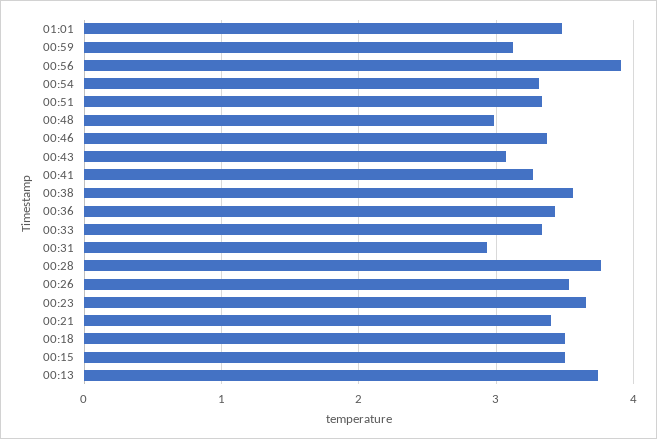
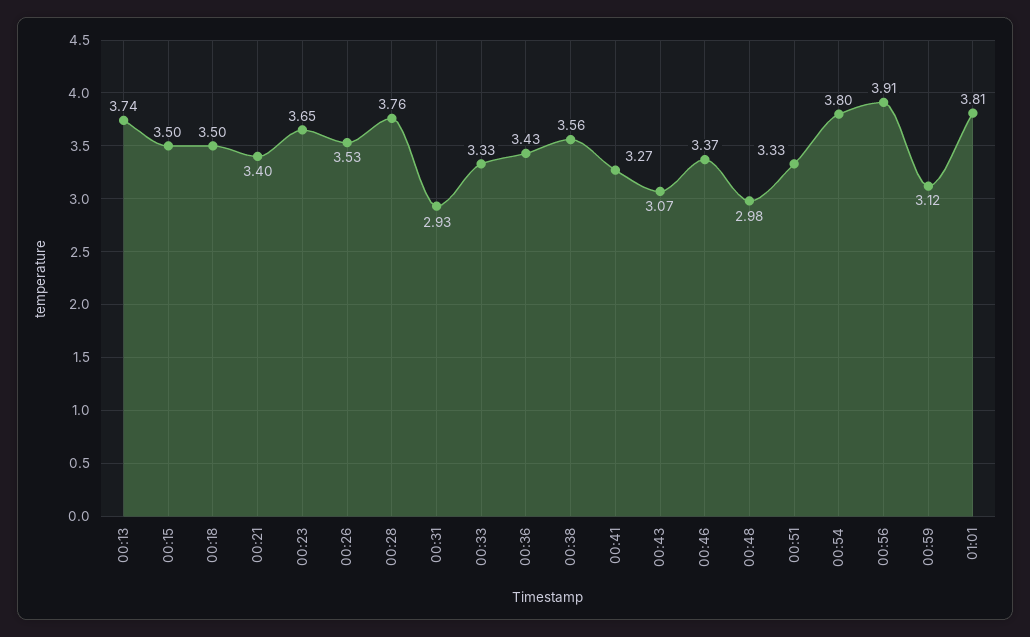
  {
-   "01:01": 3.5,
+   "01:01": 3.81,
    "00:59": 3.12,
    "00:56": 3.91,
-   "00:54": 3.3,
+   "00:54": 3.8,
    "00:51": 3.33,
    "00:48": 2.98,
    "00:46": 3.37,
    "00:43": 3.07,
    "00:41": 3.27,
    "00:38": 3.56,
    "00:36": 3.43,
    "00:33": 3.33,
    "00:31": 2.93,
    "00:28": 3.76,
    "00:26": 3.53,
    "00:23": 3.65,
    "00:21": 3.4,
    "00:18": 3.5,
    "00:15": 3.5,
    "00:13": 3.74
  }

